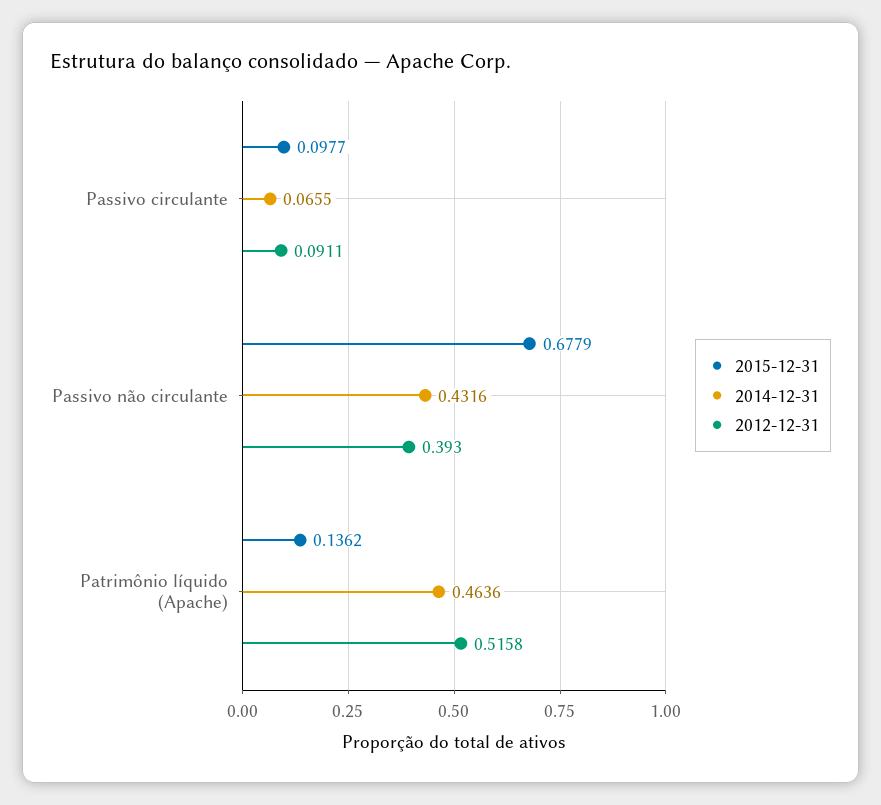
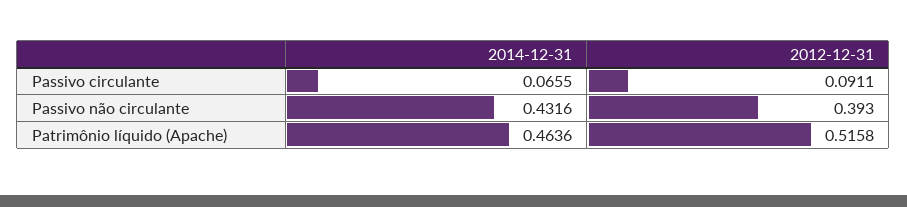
  {
-   "2015-12-31": {
-     "Passivo circulante": 0.0977,
-     "Passivo não circulante": 0.6779,
-     "Patrimônio líquido (Apache)": 0.1362
-   },
    "2014-12-31": {
      "Passivo circulante": 0.0655,
      "Passivo não circulante": 0.4316,
      "Patrimônio líquido (Apache)": 0.4636
    },
    "2012-12-31": {
      "Passivo circulante": 0.0911,
      "Passivo não circulante": 0.393,
      "Patrimônio líquido (Apache)": 0.5158
    }
  }

